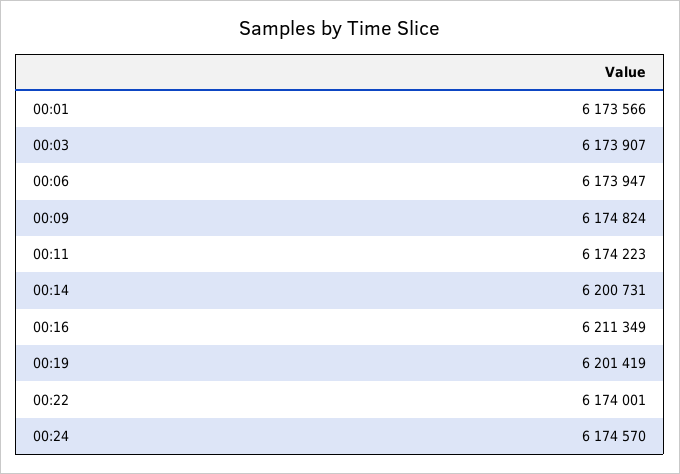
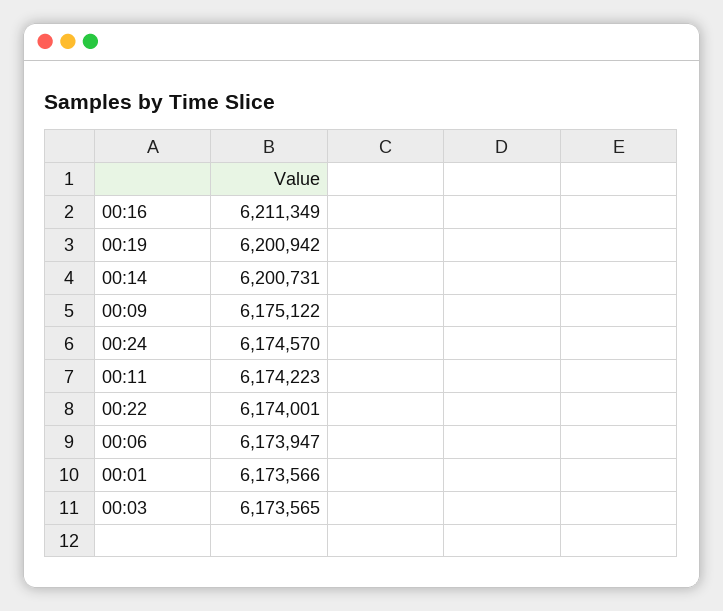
  {
    "00:01": 6173566,
-   "00:03": 6173907,
+   "00:03": 6173565,
    "00:06": 6173947,
-   "00:09": 6174824,
+   "00:09": 6175122,
    "00:11": 6174223,
    "00:14": 6200731,
    "00:16": 6211349,
-   "00:19": 6201419,
+   "00:19": 6200942,
    "00:22": 6174001,
    "00:24": 6174570
  }

